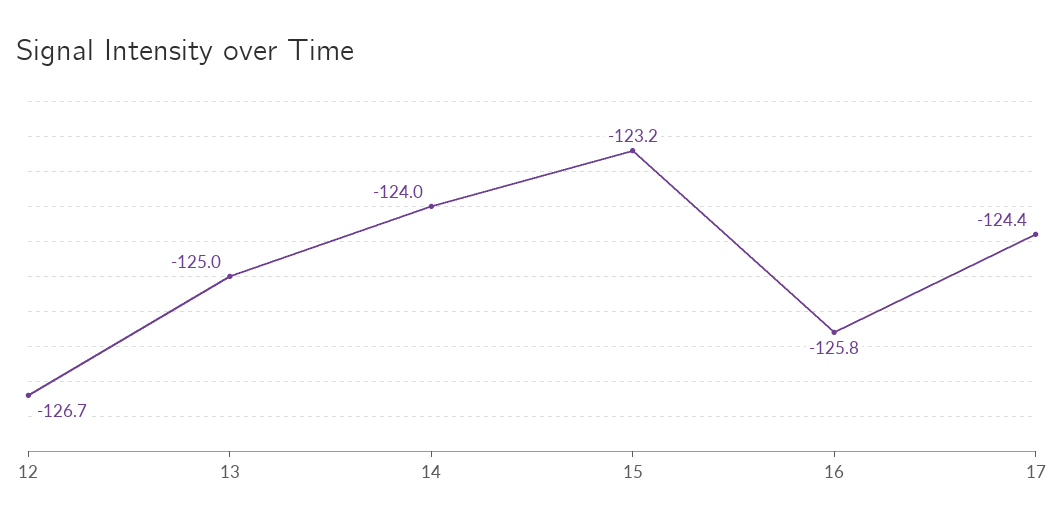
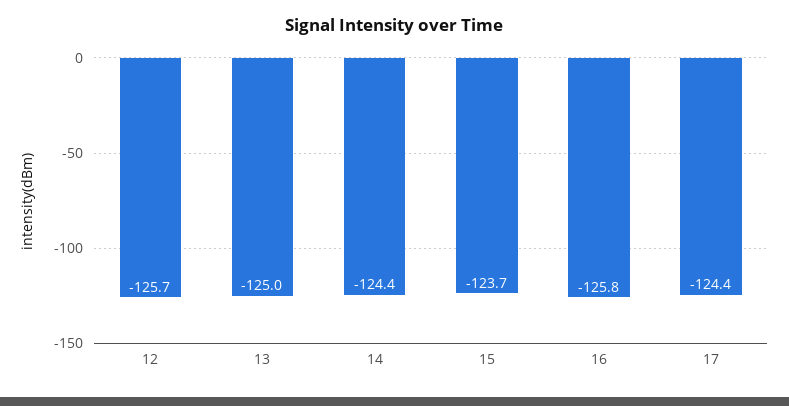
  {
-   "12": -126.7,
+   "12": -125.7,
    "13": -125,
-   "14": -124,
+   "14": -124.4,
-   "15": -123.2,
+   "15": -123.7,
    "16": -125.8,
    "17": -124.4
  }

